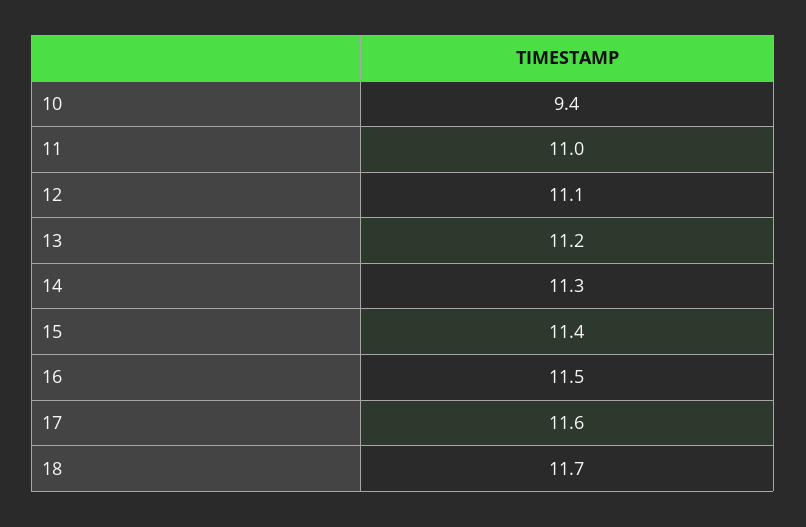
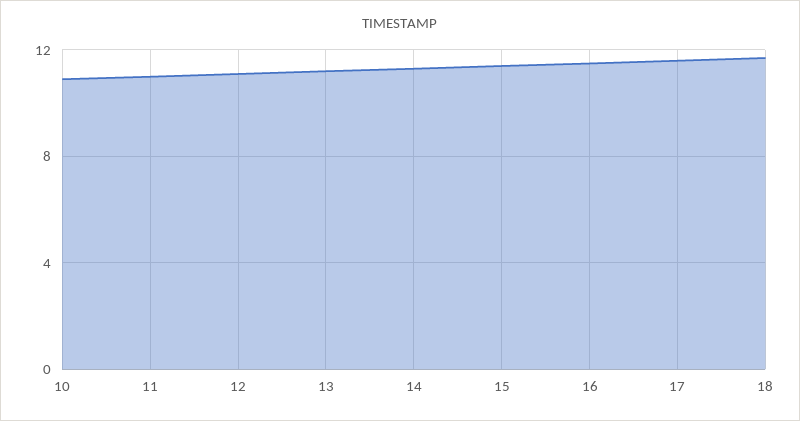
  {
-   "10": 9.4,
+   "10": 11,
    "11": 11,
    "12": 11.1,
    "13": 11.2,
    "14": 11.3,
    "15": 11.4,
    "16": 11.5,
    "17": 11.6,
    "18": 11.7
  }

